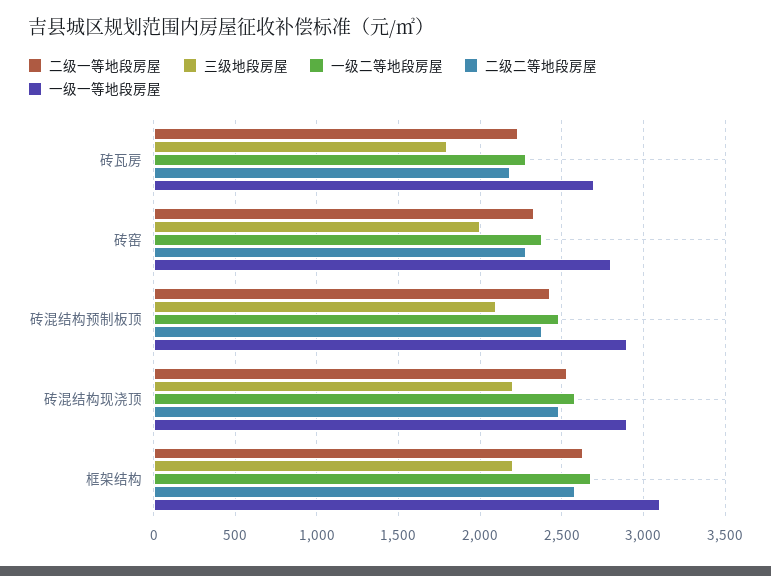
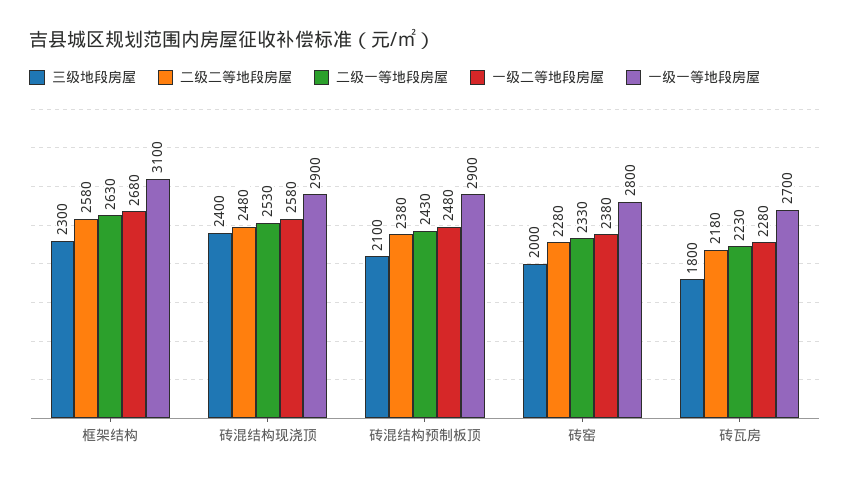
  {
    "二级一等地段房屋": {
      "砖瓦房": 2230,
      "砖窑": 2330,
      "砖混结构预制板顶": 2430,
      "砖混结构现浇顶": 2530,
      "框架结构": 2630
    },
    "三级地段房屋": {
      "砖瓦房": 1800,
      "砖窑": 2000,
      "砖混结构预制板顶": 2100,
-     "砖混结构现浇顶": 2200,
+     "砖混结构现浇顶": 2400,
-     "框架结构": 2200
+     "框架结构": 2300
    },
    "一级二等地段房屋": {
      "砖瓦房": 2280,
      "砖窑": 2380,
      "砖混结构预制板顶": 2480,
      "砖混结构现浇顶": 2580,
      "框架结构": 2680
    },
    "二级二等地段房屋": {
      "砖瓦房": 2180,
      "砖窑": 2280,
      "砖混结构预制板顶": 2380,
      "砖混结构现浇顶": 2480,
      "框架结构": 2580
    },
    "一级一等地段房屋": {
      "砖瓦房": 2700,
      "砖窑": 2800,
      "砖混结构预制板顶": 2900,
      "砖混结构现浇顶": 2900,
      "框架结构": 3100
    }
  }

